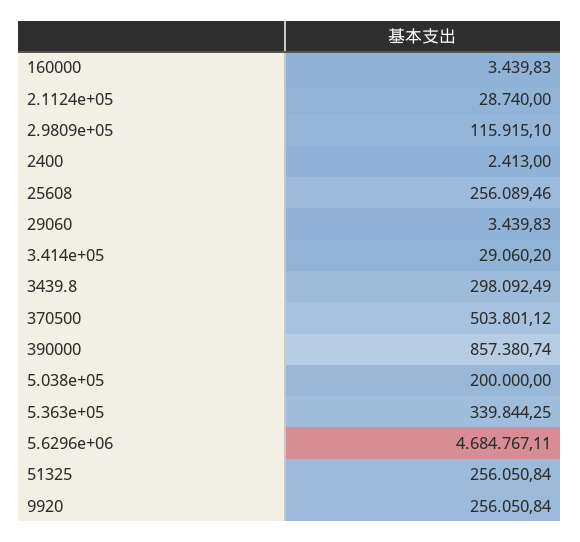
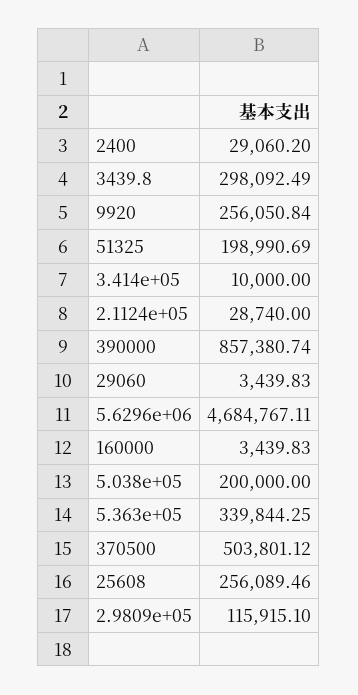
  {
    "160000": 3439.83,
    "2.1124e+05": 28740,
    "2.9809e+05": 115915.1,
-   "2400": 2413,
+   "2400": 29060.2,
    "25608": 256089.46,
    "29060": 3439.83,
-   "3.414e+05": 29060.2,
+   "3.414e+05": 10000,
    "3439.8": 298092.49,
    "370500": 503801.12,
    "390000": 857380.74,
    "5.038e+05": 200000,
    "5.363e+05": 339844.25,
    "5.6296e+06": 4684767.11,
-   "51325": 256050.84,
+   "51325": 198990.69,
    "9920": 256050.84
  }

